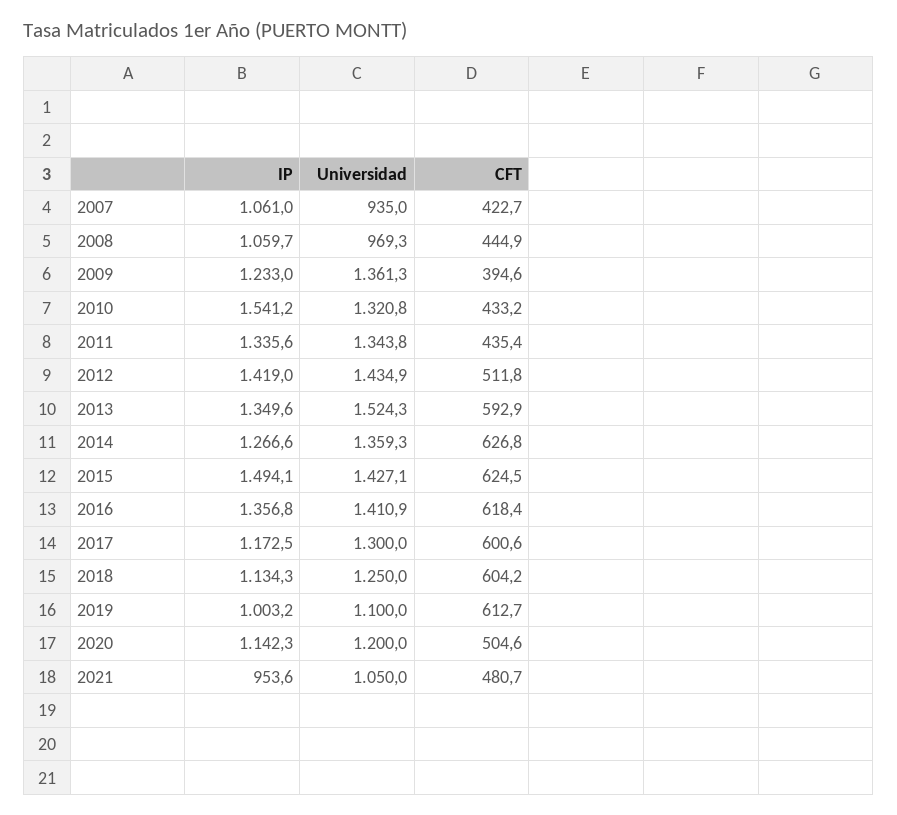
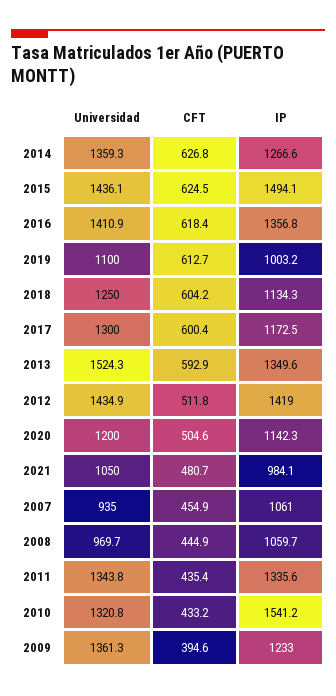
  {
    "IP": {
      "2007": 1061,
      "2008": 1059.7,
      "2009": 1233,
      "2010": 1541.2,
      "2011": 1335.6,
      "2012": 1419,
      "2013": 1349.6,
      "2014": 1266.6,
      "2015": 1494.1,
      "2016": 1356.8,
      "2017": 1172.5,
      "2018": 1134.3,
      "2019": 1003.2,
      "2020": 1142.3,
-     "2021": 953.6
+     "2021": 984.1
    },
    "Universidad": {
      "2007": 935,
-     "2008": 969.3,
+     "2008": 969.7,
      "2009": 1361.3,
      "2010": 1320.8,
      "2011": 1343.8,
      "2012": 1434.9,
      "2013": 1524.3,
      "2014": 1359.3,
-     "2015": 1427.1,
+     "2015": 1436.1,
      "2016": 1410.9,
      "2017": 1300,
      "2018": 1250,
      "2019": 1100,
      "2020": 1200,
      "2021": 1050
    },
    "CFT": {
-     "2007": 422.7,
+     "2007": 454.9,
      "2008": 444.9,
      "2009": 394.6,
      "2010": 433.2,
      "2011": 435.4,
      "2012": 511.8,
      "2013": 592.9,
      "2014": 626.8,
      "2015": 624.5,
      "2016": 618.4,
-     "2017": 600.6,
+     "2017": 600.4,
      "2018": 604.2,
      "2019": 612.7,
      "2020": 504.6,
      "2021": 480.7
    }
  }

